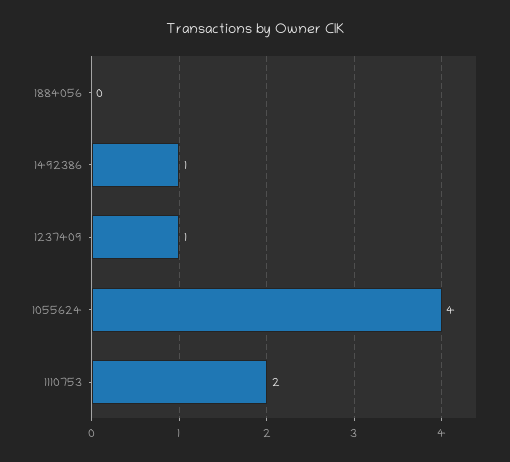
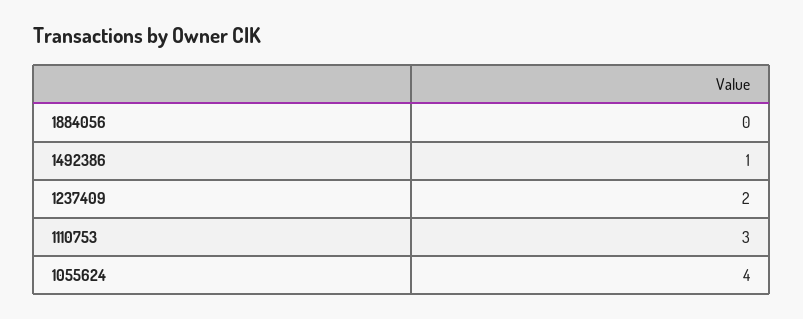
  {
    "1884056": 0,
    "1492386": 1,
-   "1237409": 1,
+   "1237409": 2,
    "1055624": 4,
-   "1110753": 2
+   "1110753": 3
  }

